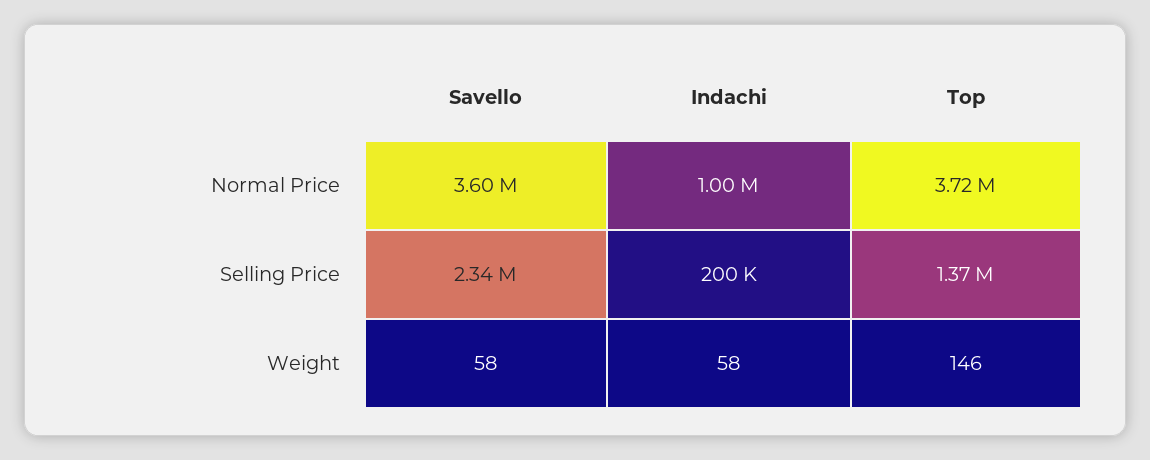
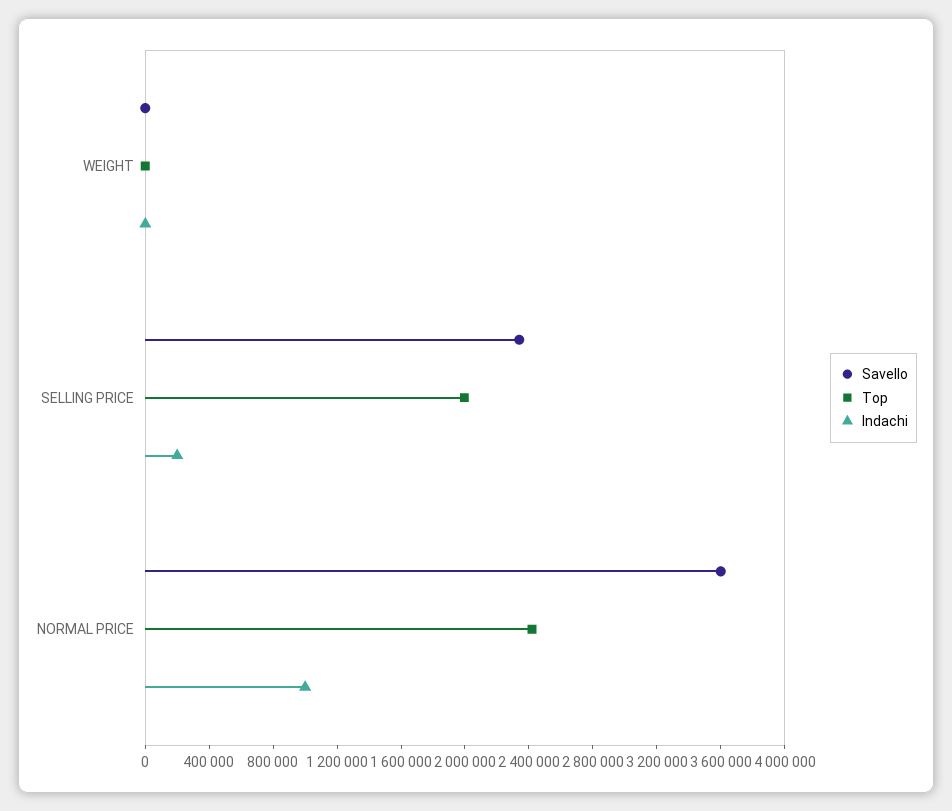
  {
    "Savello": {
      "Normal Price": 3600000,
      "Selling Price": 2340000,
      "Weight": 58
    },
    "Indachi": {
      "Normal Price": 1000000,
      "Selling Price": 200000,
      "Weight": 58
    },
    "Top": {
-     "Normal Price": 3720000,
+     "Normal Price": 2400000,
-     "Selling Price": 1370000,
+     "Selling Price": 2000000,
      "Weight": 146
    }
  }

